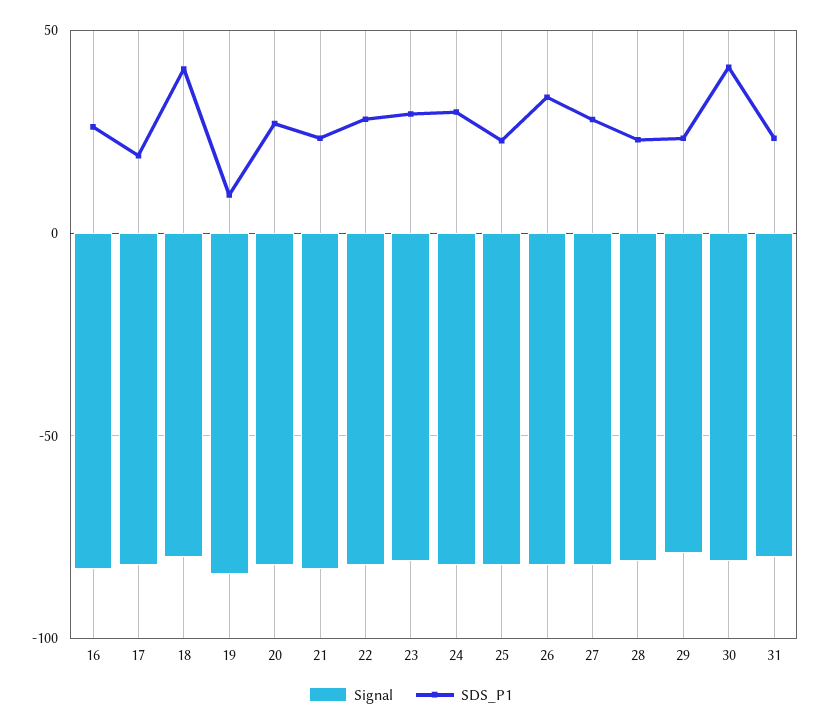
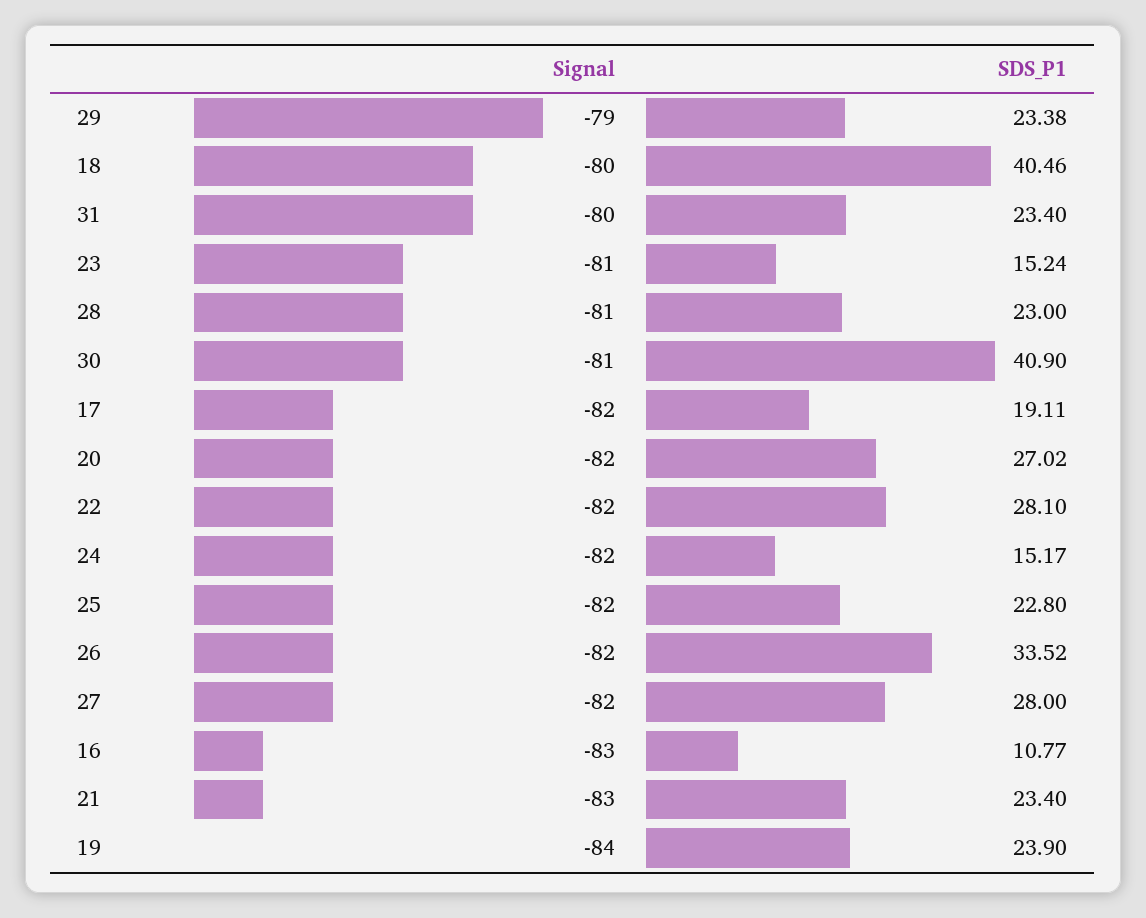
  {
    "Signal": {
      "16": -83,
      "17": -82,
      "18": -80,
      "19": -84,
      "20": -82,
      "21": -83,
      "22": -82,
      "23": -81,
      "24": -82,
      "25": -82,
      "26": -82,
      "27": -82,
      "28": -81,
      "29": -79,
      "30": -81,
      "31": -80
    },
    "SDS_P1": {
-     "16": 25,
+     "16": 10.77,
      "17": 19.11,
      "18": 40.46,
-     "19": 10,
+     "19": 23.9,
      "20": 27.02,
      "21": 23.4,
      "22": 28.1,
-     "23": 30,
+     "23": 15.24,
-     "24": 30,
+     "24": 15.17,
      "25": 22.8,
      "26": 33.52,
      "27": 28,
      "28": 23,
      "29": 23.38,
      "30": 40.9,
      "31": 23.4
    }
  }

